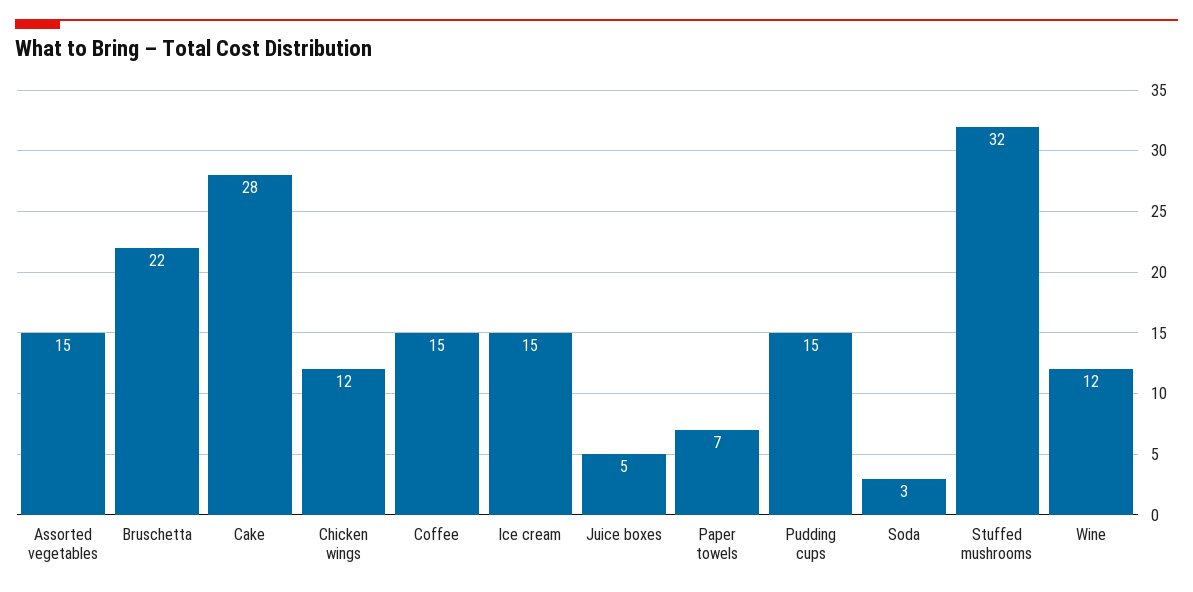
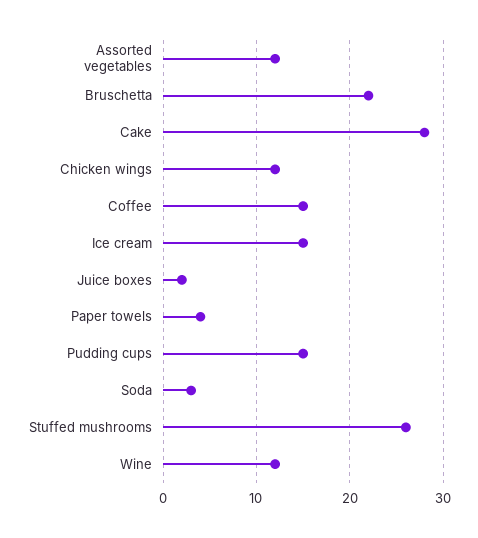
  {
-   "Assorted vegetables": 15,
+   "Assorted vegetables": 12,
    "Bruschetta": 22,
    "Cake": 28,
    "Chicken wings": 12,
    "Coffee": 15,
    "Ice cream": 15,
-   "Juice boxes": 5,
+   "Juice boxes": 2,
-   "Paper towels": 7,
+   "Paper towels": 4,
    "Pudding cups": 15,
    "Soda": 3,
-   "Stuffed mushrooms": 32,
+   "Stuffed mushrooms": 26,
    "Wine": 12
  }

